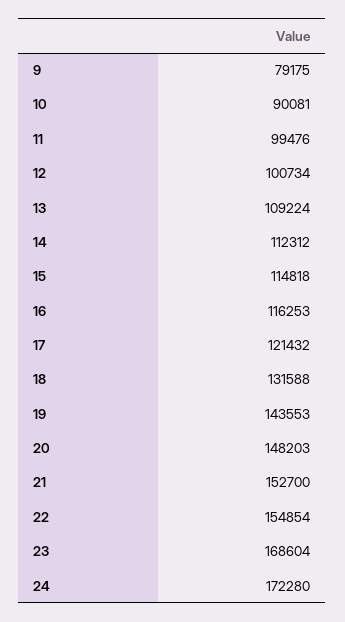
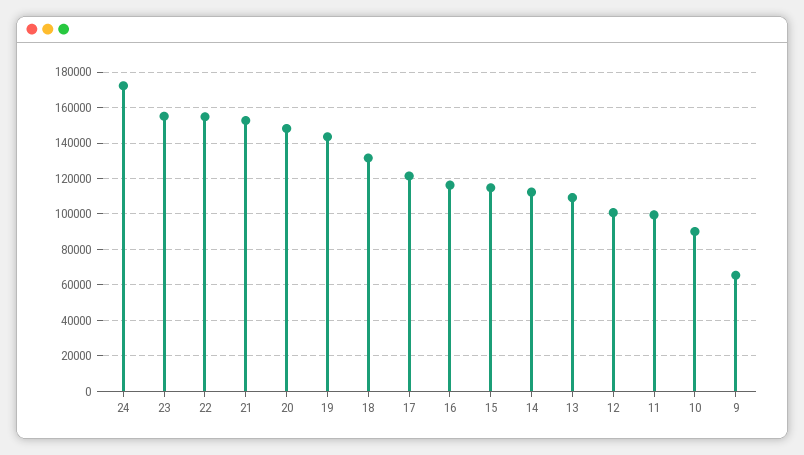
  {
-   "9": 79175,
+   "9": 65000,
    "10": 90081,
    "11": 99476,
    "12": 100734,
    "13": 109224,
    "14": 112312,
    "15": 114818,
    "16": 116253,
    "17": 121432,
    "18": 131588,
    "19": 143553,
    "20": 148203,
    "21": 152700,
    "22": 154854,
-   "23": 168604,
+   "23": 155000,
    "24": 172280
  }

